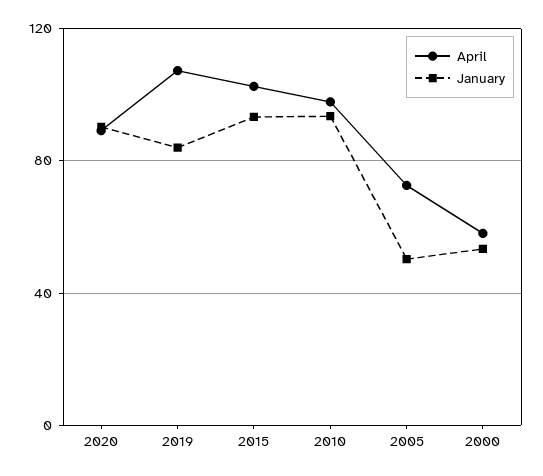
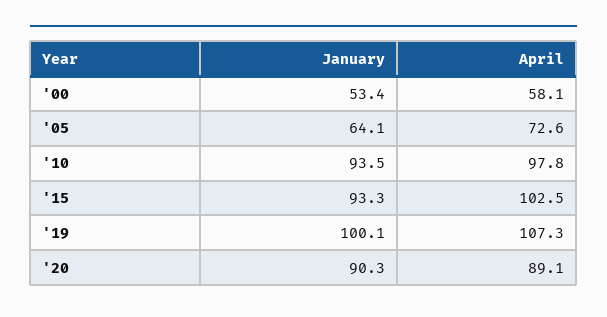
  {
    "April": {
      "2020": 89.1,
      "2019": 107.3,
      "2015": 102.5,
      "2010": 97.8,
      "2005": 72.6,
      "2000": 58.1
    },
    "January": {
      "2020": 90.3,
-     "2019": 85,
+     "2019": 100.1,
      "2015": 93.3,
      "2010": 93.5,
-     "2005": 50,
+     "2005": 64.1,
      "2000": 53.4
    }
  }

